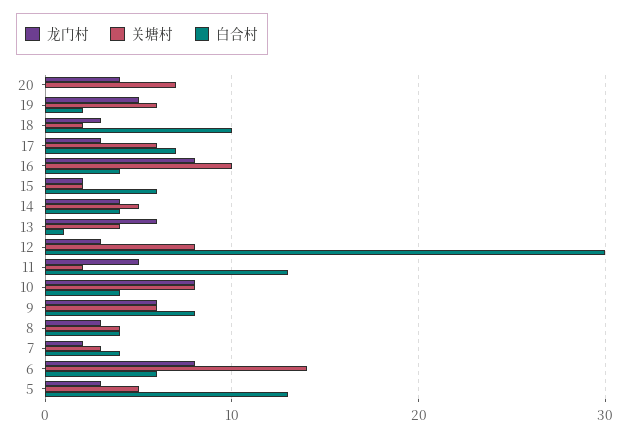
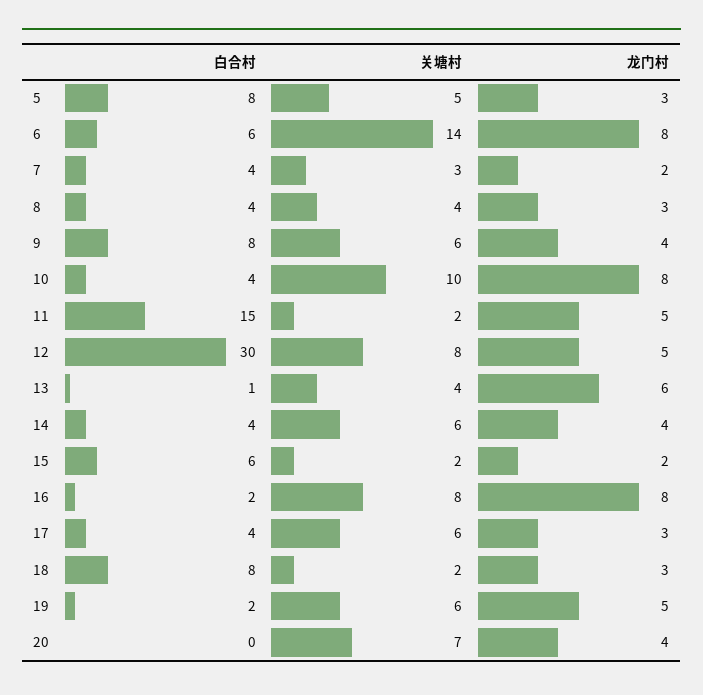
  {
    "龙门村": {
      "20": 4,
      "19": 5,
      "18": 3,
      "17": 3,
      "16": 8,
      "15": 2,
      "14": 4,
      "13": 6,
-     "12": 3,
+     "12": 5,
      "11": 5,
      "10": 8,
-     "9": 6,
+     "9": 4,
      "8": 3,
      "7": 2,
      "6": 8,
      "5": 3
    },
    "关塘村": {
      "20": 7,
      "19": 6,
      "18": 2,
      "17": 6,
-     "16": 10,
+     "16": 8,
      "15": 2,
-     "14": 5,
+     "14": 6,
      "13": 4,
      "12": 8,
      "11": 2,
-     "10": 8,
+     "10": 10,
      "9": 6,
      "8": 4,
      "7": 3,
      "6": 14,
      "5": 5
    },
    "白合村": {
      "20": 0,
      "19": 2,
-     "18": 10,
+     "18": 8,
-     "17": 7,
+     "17": 4,
-     "16": 4,
+     "16": 2,
      "15": 6,
      "14": 4,
      "13": 1,
      "12": 30,
-     "11": 13,
+     "11": 15,
      "10": 4,
      "9": 8,
      "8": 4,
      "7": 4,
      "6": 6,
-     "5": 13
+     "5": 8
    }
  }

